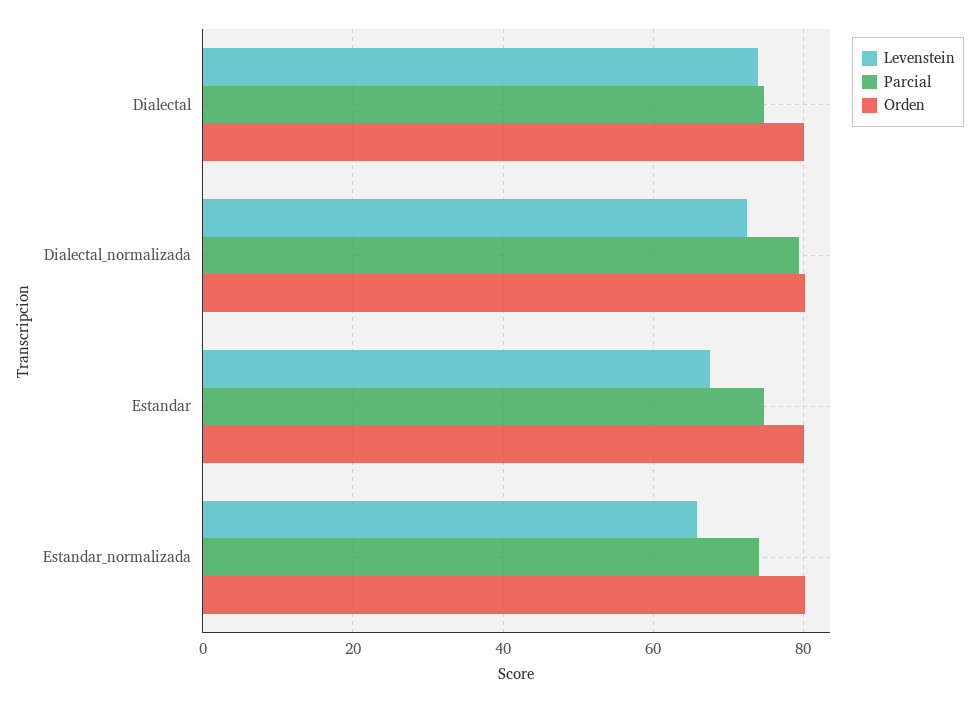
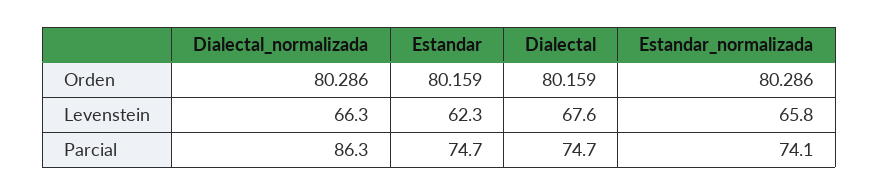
  {
    "Levenstein": {
-     "Dialectal": 74,
+     "Dialectal": 67.6,
-     "Dialectal_normalizada": 72,
+     "Dialectal_normalizada": 66.3,
-     "Estandar": 68,
+     "Estandar": 62.3,
      "Estandar_normalizada": 65.8
    },
    "Parcial": {
      "Dialectal": 74.7,
-     "Dialectal_normalizada": 80,
+     "Dialectal_normalizada": 86.3,
      "Estandar": 74.7,
      "Estandar_normalizada": 74.1
    },
    "Orden": {
      "Dialectal": 80.159,
      "Dialectal_normalizada": 80.286,
      "Estandar": 80.159,
      "Estandar_normalizada": 80.286
    }
  }

